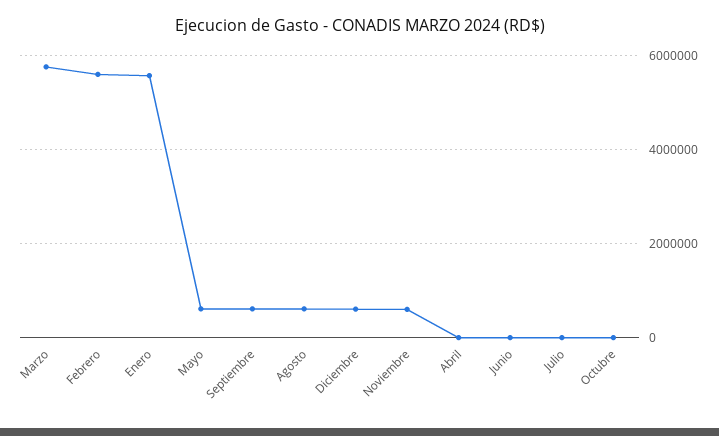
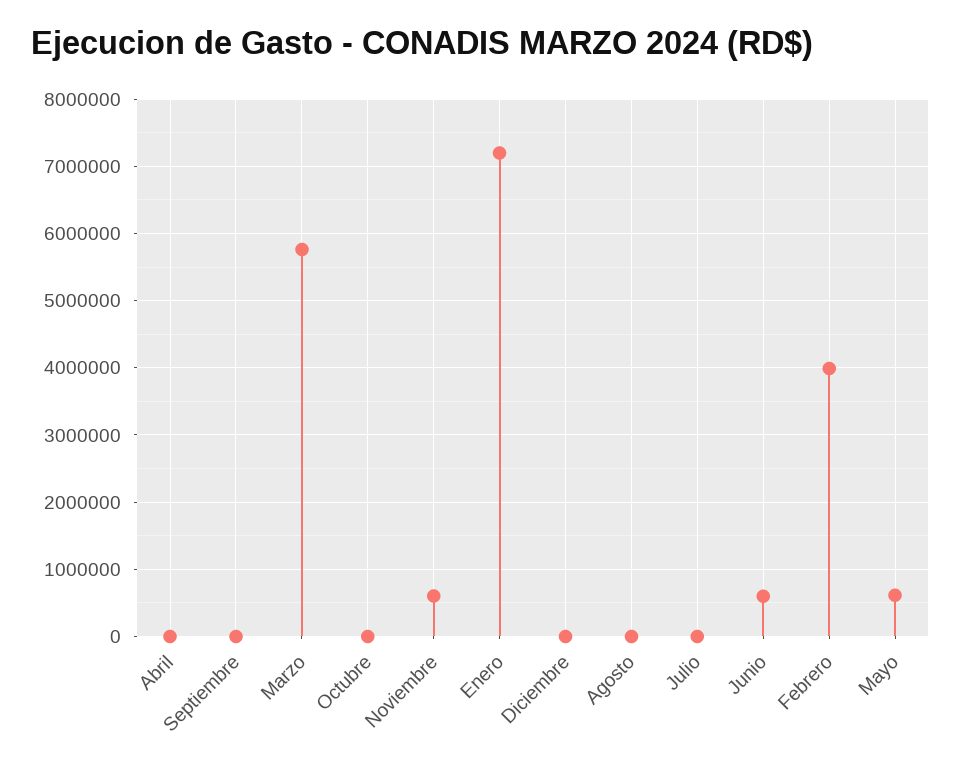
  {
    "Marzo": 5800000,
-   "Febrero": 5600000,
+   "Febrero": 4000000,
-   "Enero": 5600000,
+   "Enero": 7200000,
    "Mayo": 600000,
-   "Septiembre": 600000,
+   "Septiembre": 0,
-   "Agosto": 600000,
+   "Agosto": 0,
-   "Diciembre": 600000,
+   "Diciembre": 0,
    "Noviembre": 600000,
    "Abril": 0,
-   "Junio": 0,
+   "Junio": 600000,
    "Julio": 0,
    "Octubre": 0
  }

